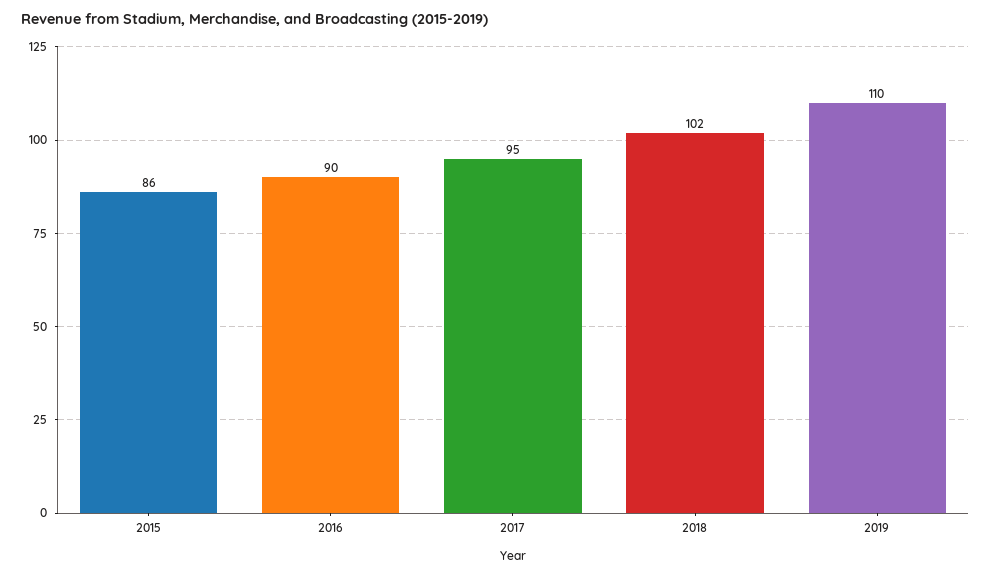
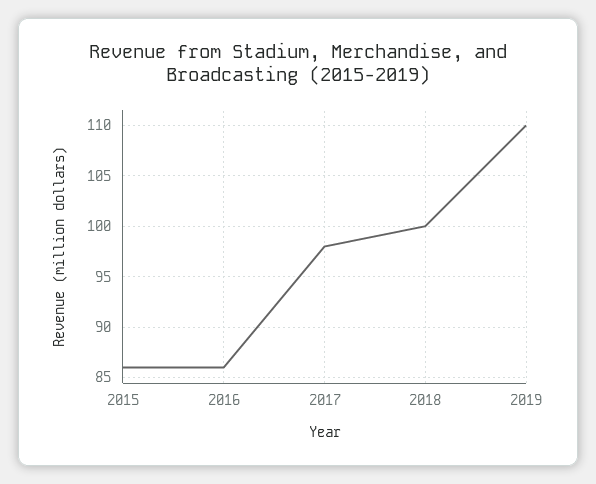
  {
    "2015": 86,
-   "2016": 90,
+   "2016": 86,
-   "2017": 95,
+   "2017": 98,
-   "2018": 102,
+   "2018": 100,
    "2019": 110
  }

